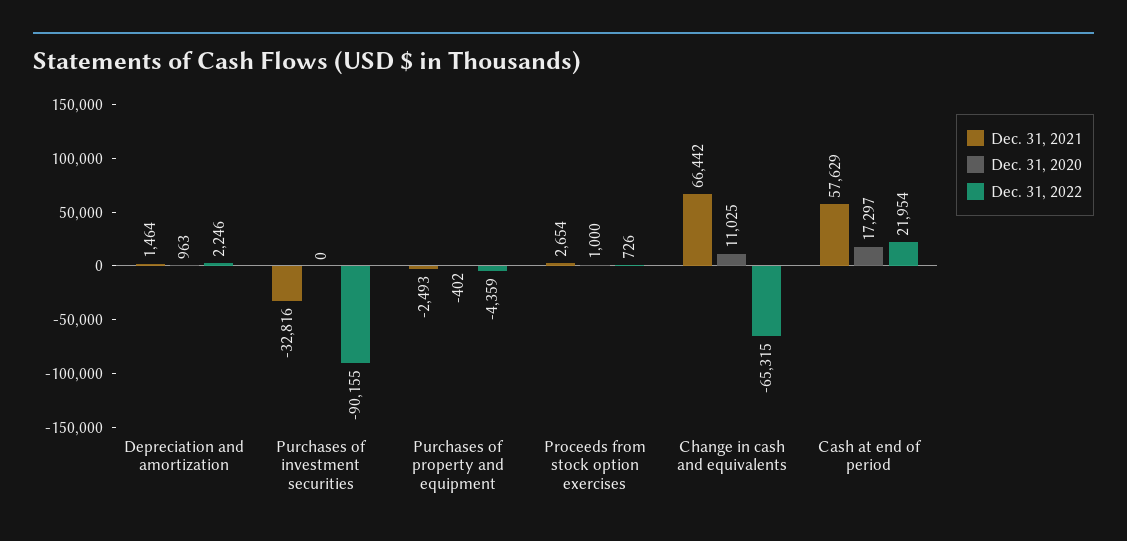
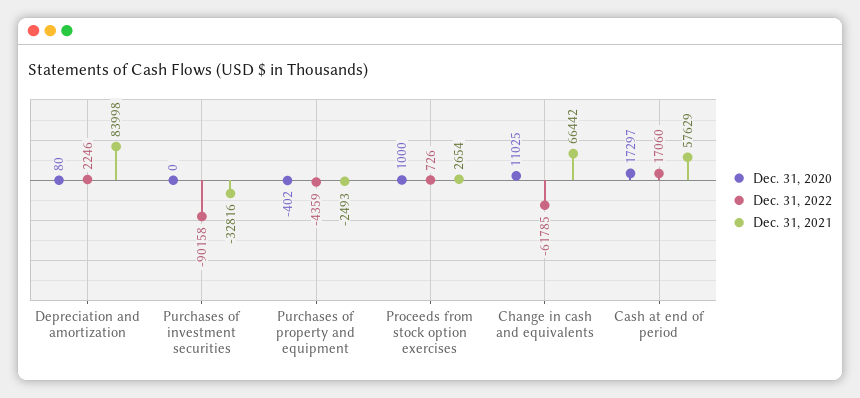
  {
    "Dec. 31, 2021": {
-     "Depreciation and amortization": 1464,
+     "Depreciation and amortization": 83998,
      "Purchases of investment securities": -32816,
      "Purchases of property and equipment": -2493,
      "Proceeds from stock option exercises": 2654,
      "Change in cash and equivalents": 66442,
      "Cash at end of period": 57629
    },
    "Dec. 31, 2020": {
-     "Depreciation and amortization": 963,
+     "Depreciation and amortization": 80,
      "Purchases of investment securities": 0,
      "Purchases of property and equipment": -402,
      "Proceeds from stock option exercises": 1000,
      "Change in cash and equivalents": 11025,
      "Cash at end of period": 17297
    },
    "Dec. 31, 2022": {
      "Depreciation and amortization": 2246,
-     "Purchases of investment securities": -90155,
+     "Purchases of investment securities": -90158,
      "Purchases of property and equipment": -4359,
      "Proceeds from stock option exercises": 726,
-     "Change in cash and equivalents": -65315,
+     "Change in cash and equivalents": -61785,
-     "Cash at end of period": 21954
+     "Cash at end of period": 17060
    }
  }

